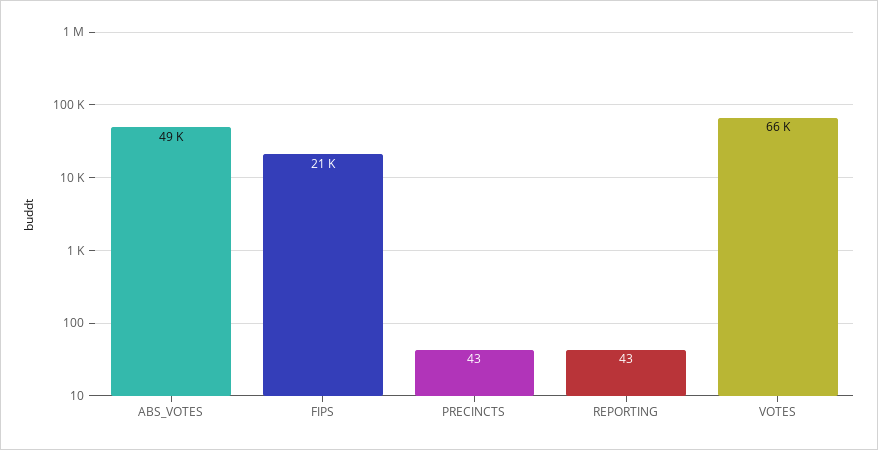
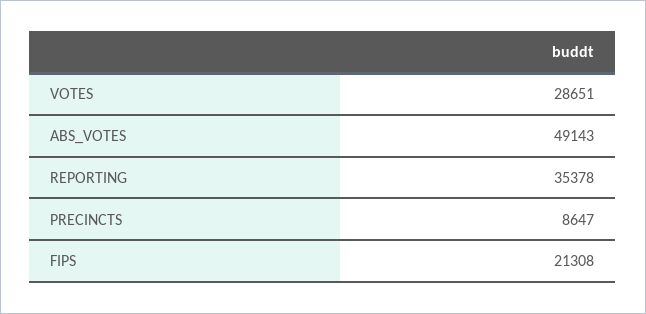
  {
    "ABS_VOTES": 49143,
    "FIPS": 21308,
-   "PRECINCTS": 43,
+   "PRECINCTS": 8647,
-   "REPORTING": 43,
+   "REPORTING": 35378,
-   "VOTES": 66000
+   "VOTES": 28651
  }

